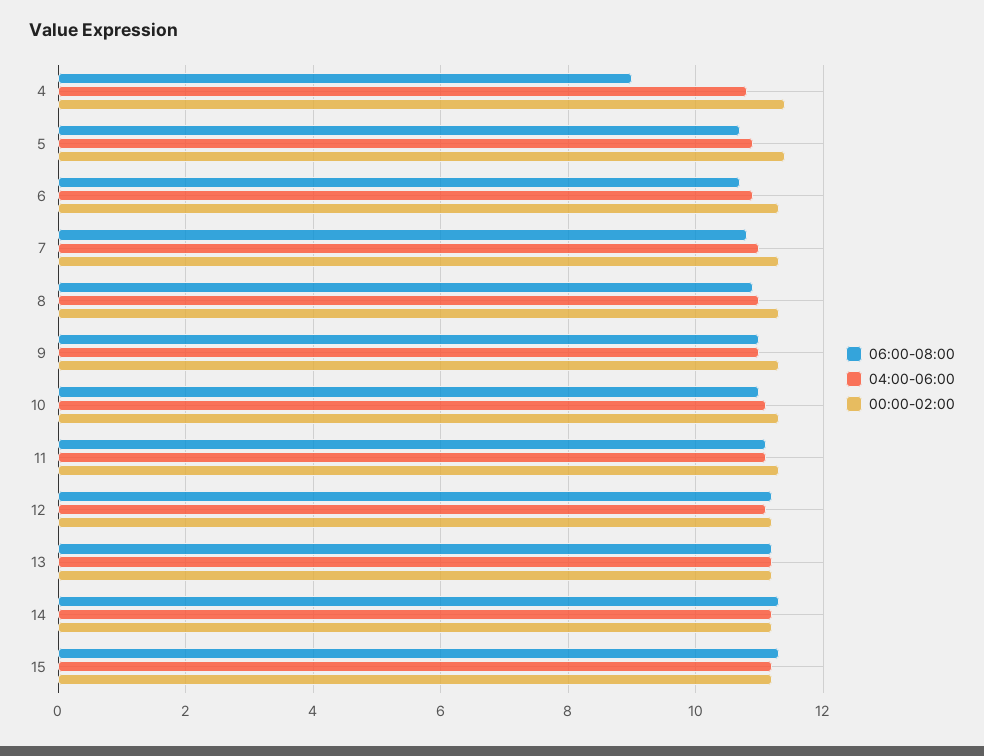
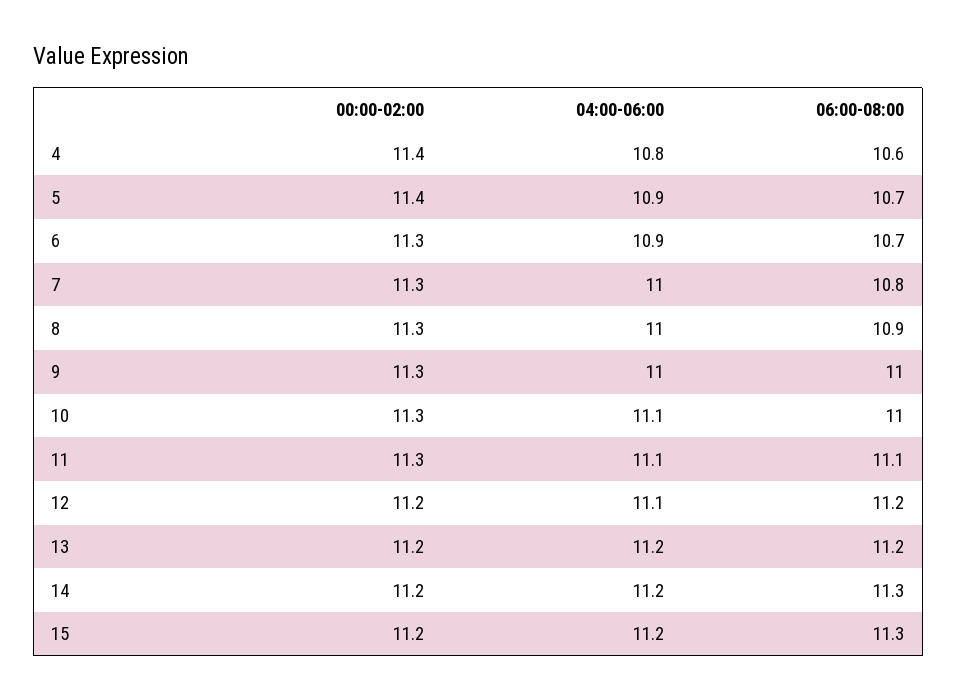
  {
    "06:00-08:00": {
-     "4": 9,
+     "4": 10.6,
      "5": 10.7,
      "6": 10.7,
      "7": 10.8,
      "8": 10.9,
      "9": 11,
      "10": 11,
      "11": 11.1,
      "12": 11.2,
      "13": 11.2,
      "14": 11.3,
      "15": 11.3
    },
    "04:00-06:00": {
      "4": 10.8,
      "5": 10.9,
      "6": 10.9,
      "7": 11,
      "8": 11,
      "9": 11,
      "10": 11.1,
      "11": 11.1,
      "12": 11.1,
      "13": 11.2,
      "14": 11.2,
      "15": 11.2
    },
    "00:00-02:00": {
      "4": 11.4,
      "5": 11.4,
      "6": 11.3,
      "7": 11.3,
      "8": 11.3,
      "9": 11.3,
      "10": 11.3,
      "11": 11.3,
      "12": 11.2,
      "13": 11.2,
      "14": 11.2,
      "15": 11.2
    }
  }

